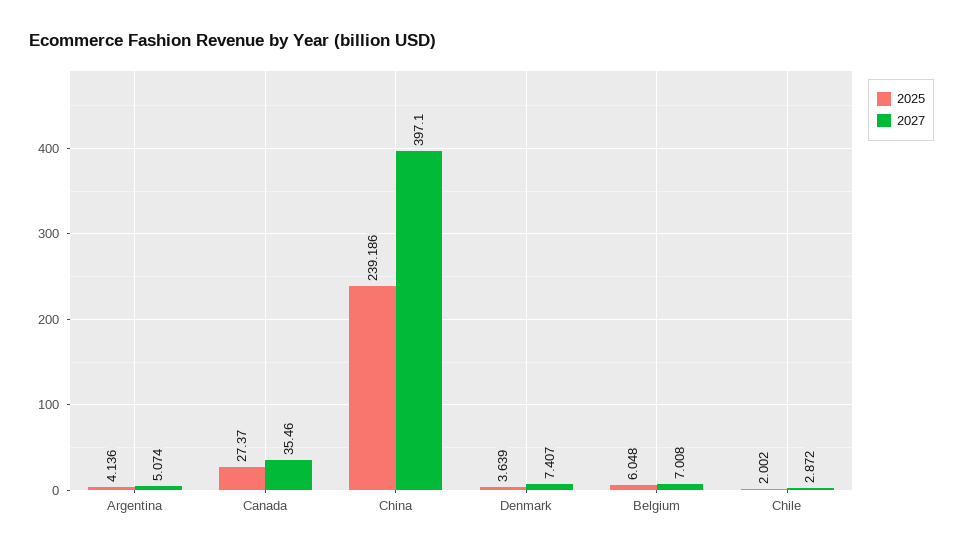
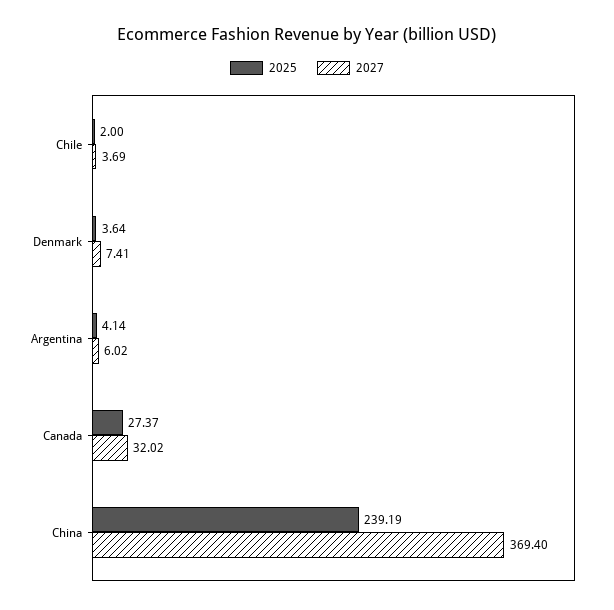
  {
    "2025": {
      "Argentina": 4.136,
      "Canada": 27.37,
      "China": 239.186,
      "Denmark": 3.639,
-     "Belgium": 6.048,
      "Chile": 2.002
    },
    "2027": {
-     "Argentina": 5.074,
+     "Argentina": 6.02,
-     "Canada": 35.46,
+     "Canada": 32.02,
-     "China": 397.1,
+     "China": 369.4,
      "Denmark": 7.407,
-     "Belgium": 7.008,
-     "Chile": 2.872
+     "Chile": 3.69
    }
  }

